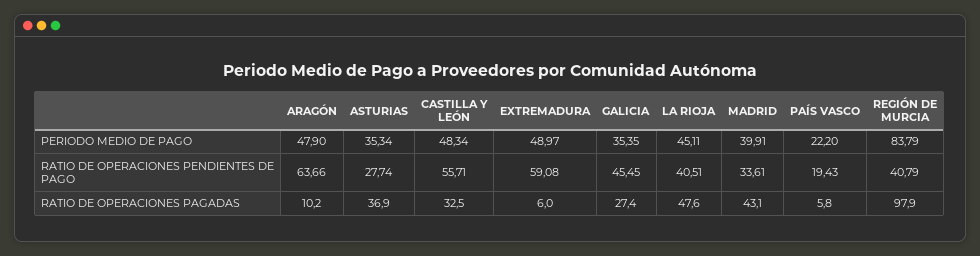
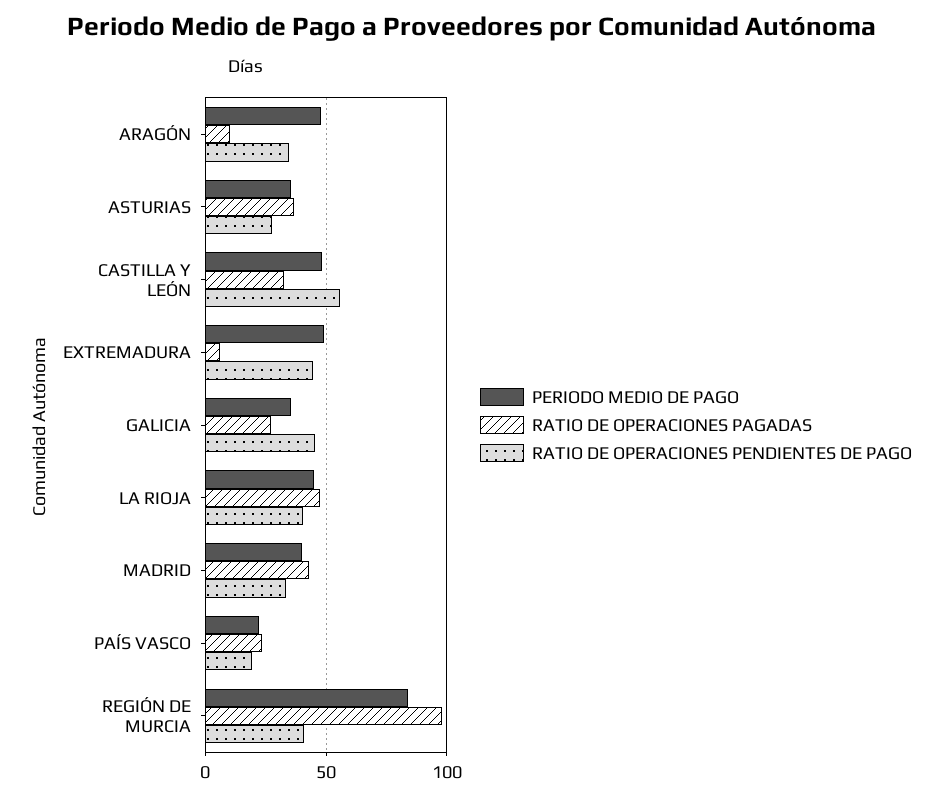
  {
    "PERIODO MEDIO DE PAGO": {
      "ARAGÓN": 47.9,
      "ASTURIAS": 35.34,
      "CASTILLA Y LEÓN": 48.34,
      "EXTREMADURA": 48.97,
      "GALICIA": 35.35,
      "LA RIOJA": 45.11,
      "MADRID": 39.91,
      "PAÍS VASCO": 22.2,
      "REGIÓN DE MURCIA": 83.79
    },
    "RATIO DE OPERACIONES PENDIENTES DE PAGO": {
-     "ARAGÓN": 63.66,
+     "ARAGÓN": 35,
      "ASTURIAS": 27.74,
      "CASTILLA Y LEÓN": 55.71,
-     "EXTREMADURA": 59.08,
+     "EXTREMADURA": 45,
      "GALICIA": 45.45,
      "LA RIOJA": 40.51,
      "MADRID": 33.61,
      "PAÍS VASCO": 19.43,
      "REGIÓN DE MURCIA": 40.79
    },
    "RATIO DE OPERACIONES PAGADAS": {
      "ARAGÓN": 10.2,
      "ASTURIAS": 36.9,
      "CASTILLA Y LEÓN": 32.5,
      "EXTREMADURA": 6,
      "GALICIA": 27.4,
      "LA RIOJA": 47.6,
      "MADRID": 43.1,
-     "PAÍS VASCO": 5.8,
+     "PAÍS VASCO": 25,
      "REGIÓN DE MURCIA": 97.9
    }
  }

